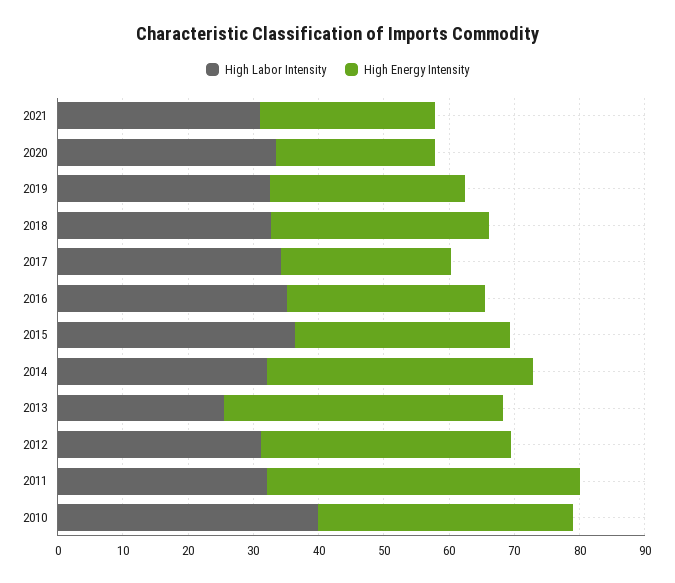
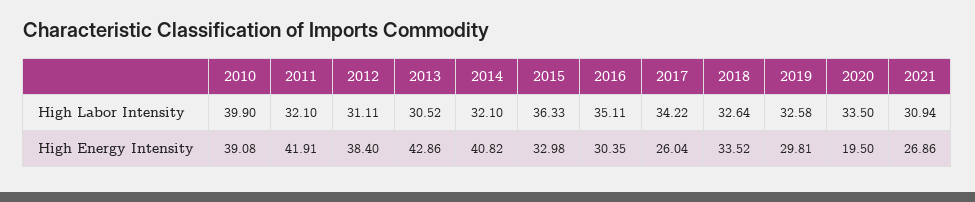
  {
    "High Labor Intensity": {
      "2021": 30.94,
      "2020": 33.5,
      "2019": 32.58,
      "2018": 32.64,
      "2017": 34.22,
      "2016": 35.11,
      "2015": 36.33,
      "2014": 32.1,
-     "2013": 26,
+     "2013": 30.52,
      "2012": 31.11,
      "2011": 32.1,
      "2010": 39.9
    },
    "High Energy Intensity": {
      "2021": 26.86,
-     "2020": 24,
+     "2020": 19.5,
      "2019": 29.81,
      "2018": 33.52,
      "2017": 26.04,
      "2016": 30.35,
      "2015": 32.98,
      "2014": 40.82,
      "2013": 42.86,
      "2012": 38.4,
-     "2011": 48,
+     "2011": 41.91,
      "2010": 39.08
    }
  }

